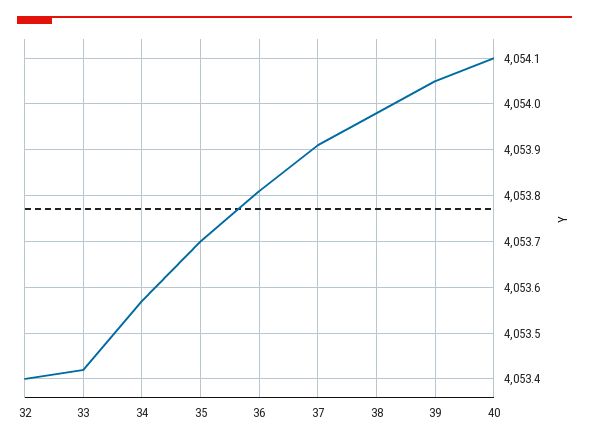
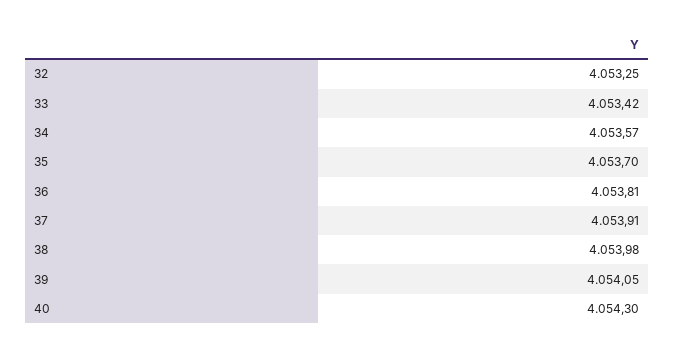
  {
-   "32": 4053.4,
+   "32": 4053.25,
    "33": 4053.42,
    "34": 4053.57,
    "35": 4053.7,
    "36": 4053.81,
    "37": 4053.91,
    "38": 4053.98,
    "39": 4054.05,
-   "40": 4054.1
+   "40": 4054.3
  }

